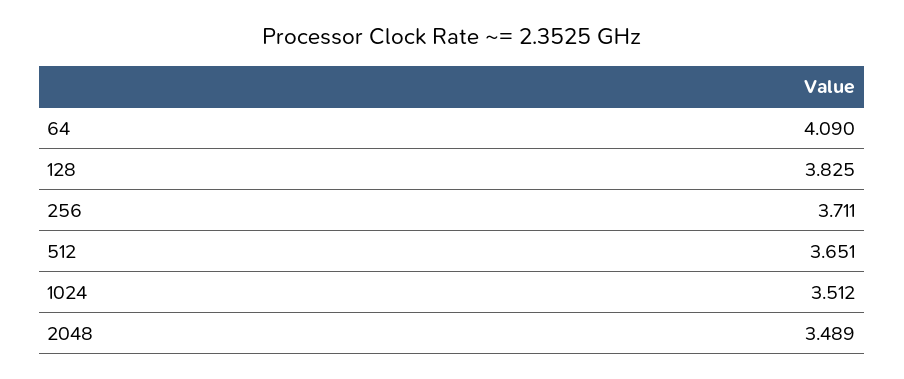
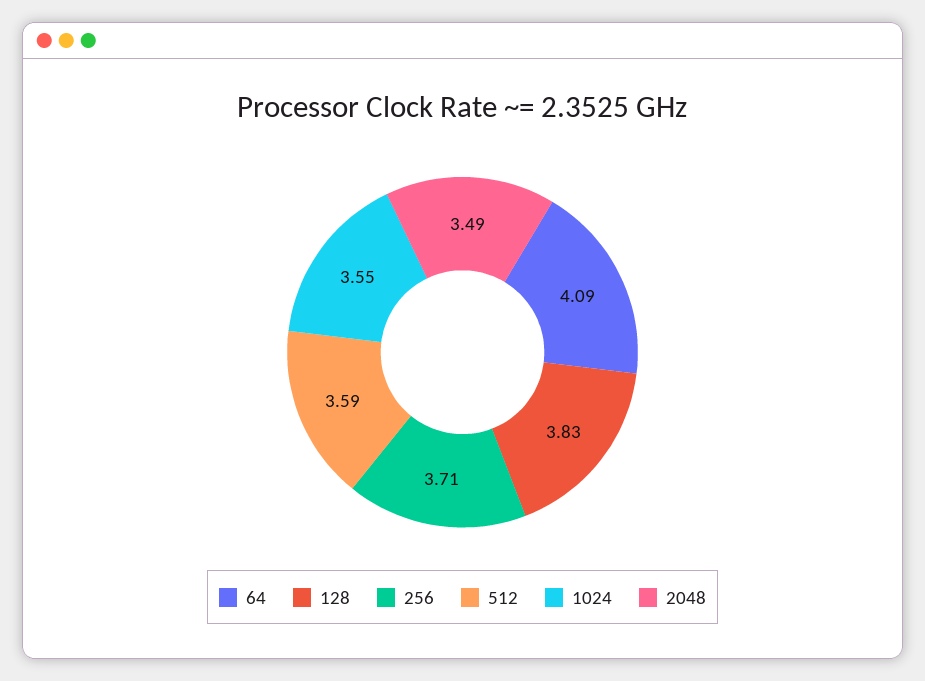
  {
    "64": 4.09,
    "128": 3.825,
    "256": 3.711,
-   "512": 3.651,
+   "512": 3.59,
-   "1024": 3.512,
+   "1024": 3.55,
    "2048": 3.489
  }

